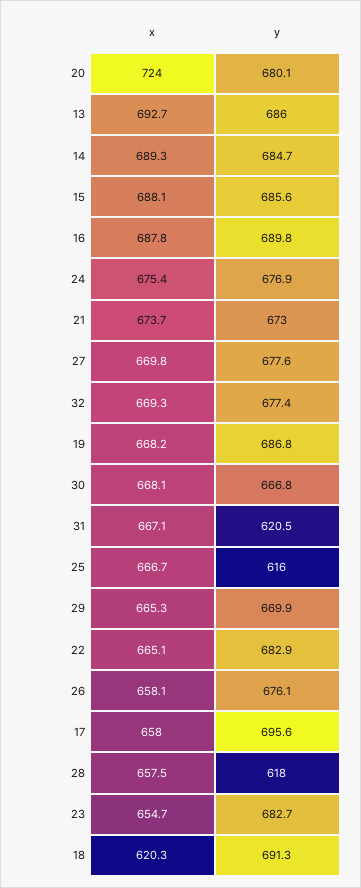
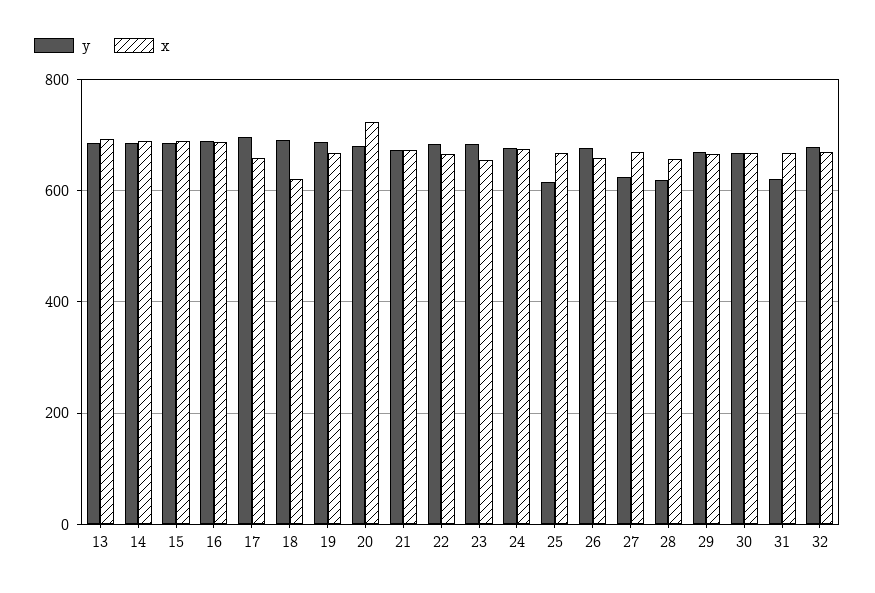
  {
    "x": {
      "20": 724,
      "13": 692.7,
      "14": 689.3,
      "15": 688.1,
      "16": 687.8,
      "24": 675.4,
      "21": 673.7,
      "27": 669.8,
      "32": 669.3,
      "19": 668.2,
      "30": 668.1,
      "31": 667.1,
      "25": 666.7,
      "29": 665.3,
      "22": 665.1,
      "26": 658.1,
      "17": 658,
      "28": 657.5,
      "23": 654.7,
      "18": 620.3
    },
    "y": {
      "20": 680.1,
      "13": 686,
      "14": 684.7,
      "15": 685.6,
      "16": 689.8,
      "24": 676.9,
      "21": 673,
-     "27": 677.6,
+     "27": 620,
      "32": 677.4,
      "19": 686.8,
      "30": 666.8,
      "31": 620.5,
      "25": 616,
      "29": 669.9,
      "22": 682.9,
      "26": 676.1,
      "17": 695.6,
      "28": 618,
      "23": 682.7,
      "18": 691.3
    }
  }

